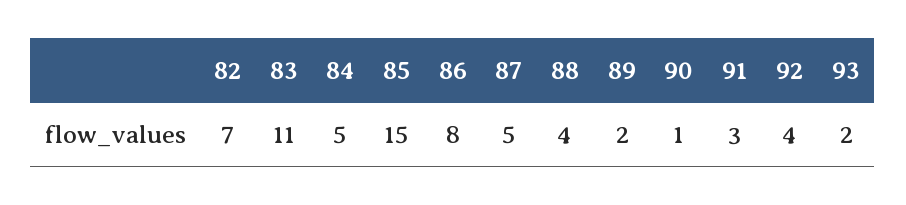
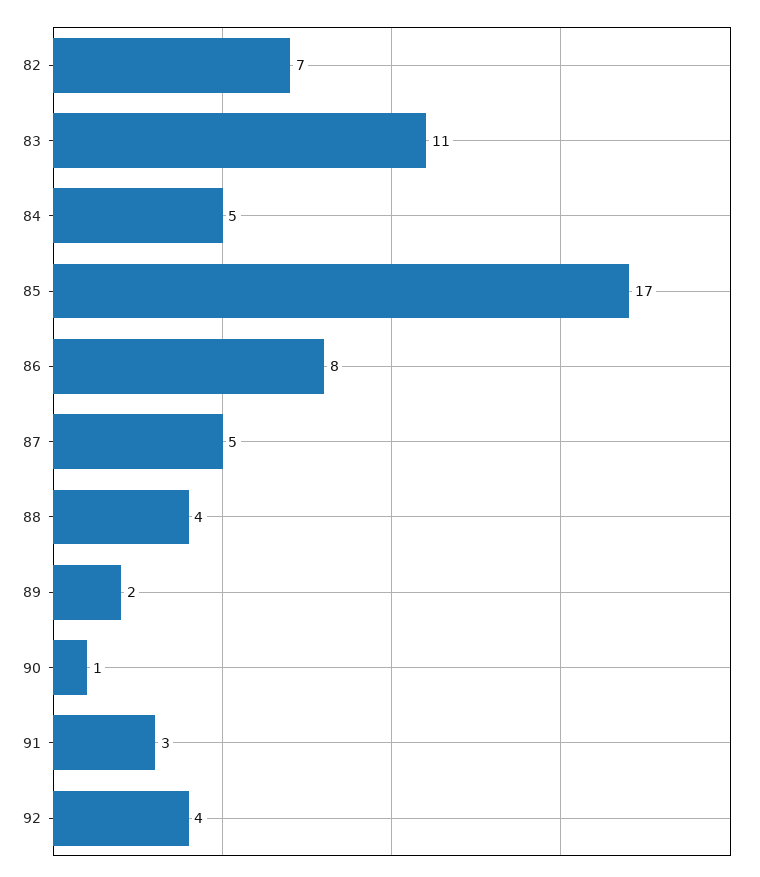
  {
    "82": 7,
    "83": 11,
    "84": 5,
-   "85": 15,
+   "85": 17,
    "86": 8,
    "87": 5,
    "88": 4,
    "89": 2,
    "90": 1,
    "91": 3,
-   "92": 4,
+   "92": 4
-   "93": 2
  }

